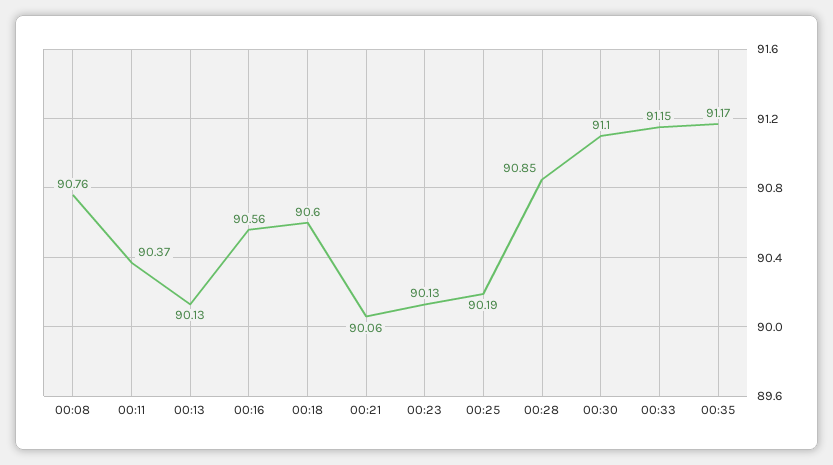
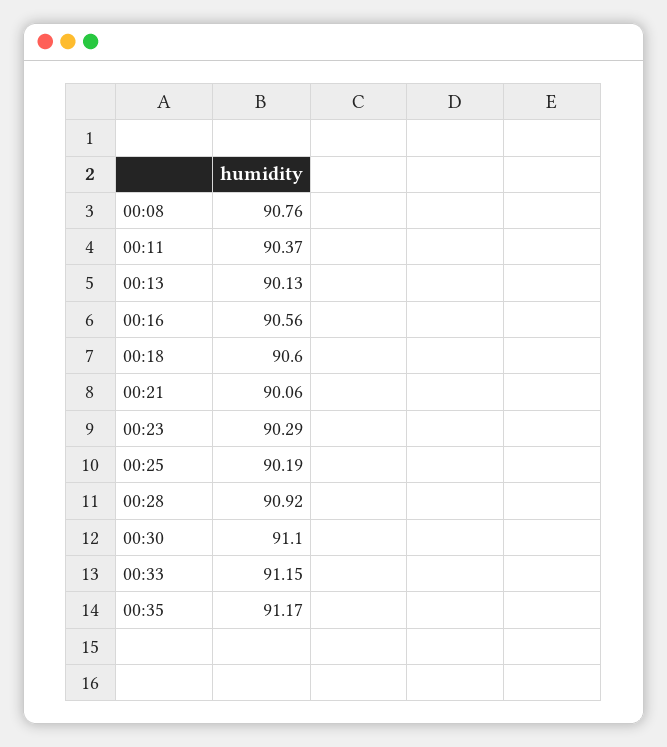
  {
    "00:08": 90.76,
    "00:11": 90.37,
    "00:13": 90.13,
    "00:16": 90.56,
    "00:18": 90.6,
    "00:21": 90.06,
-   "00:23": 90.13,
+   "00:23": 90.29,
    "00:25": 90.19,
-   "00:28": 90.85,
+   "00:28": 90.92,
    "00:30": 91.1,
    "00:33": 91.15,
    "00:35": 91.17
  }

